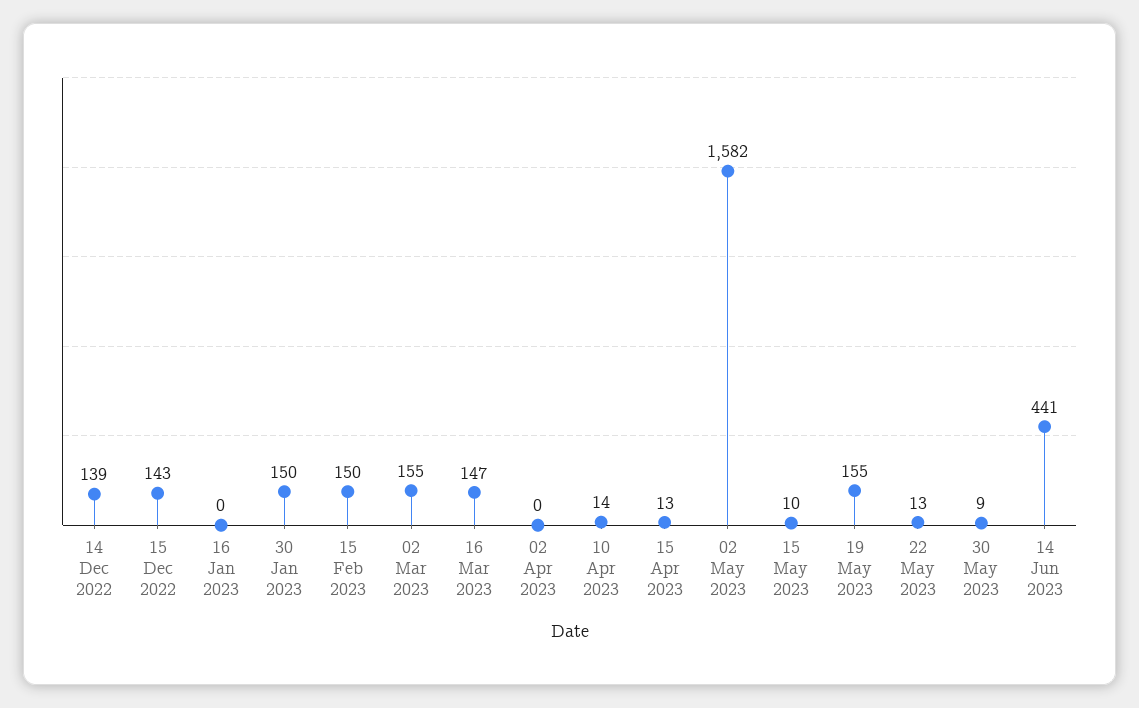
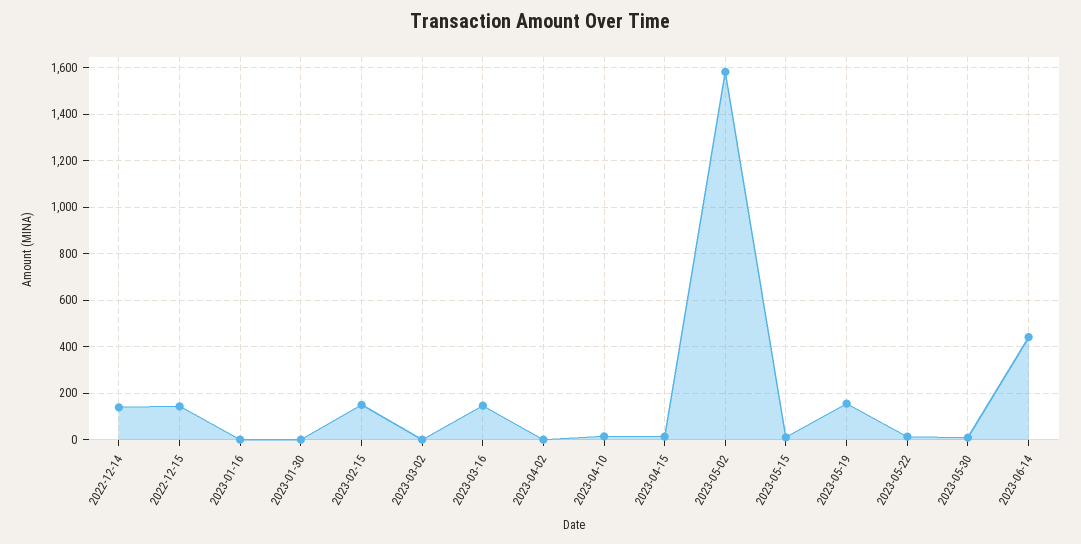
  {
    "14 Dec 2022": 139,
    "15 Dec 2022": 143,
    "16 Jan 2023": 0,
-   "30 Jan 2023": 150,
+   "30 Jan 2023": 0,
    "15 Feb 2023": 150,
-   "02 Mar 2023": 155,
+   "02 Mar 2023": 0,
    "16 Mar 2023": 147,
    "02 Apr 2023": 0,
    "10 Apr 2023": 14,
    "15 Apr 2023": 13,
    "02 May 2023": 1582,
    "15 May 2023": 10,
    "19 May 2023": 155,
    "22 May 2023": 13,
    "30 May 2023": 9,
    "14 Jun 2023": 441
  }

